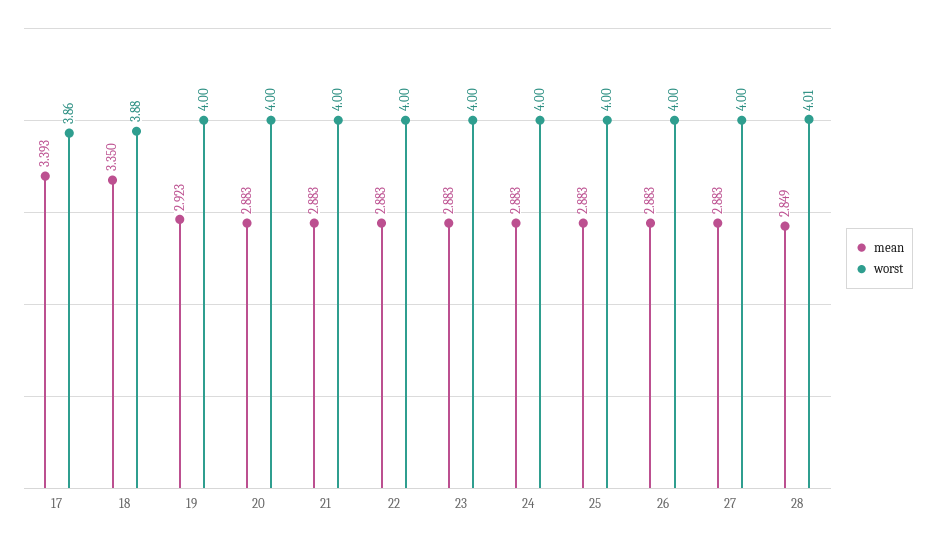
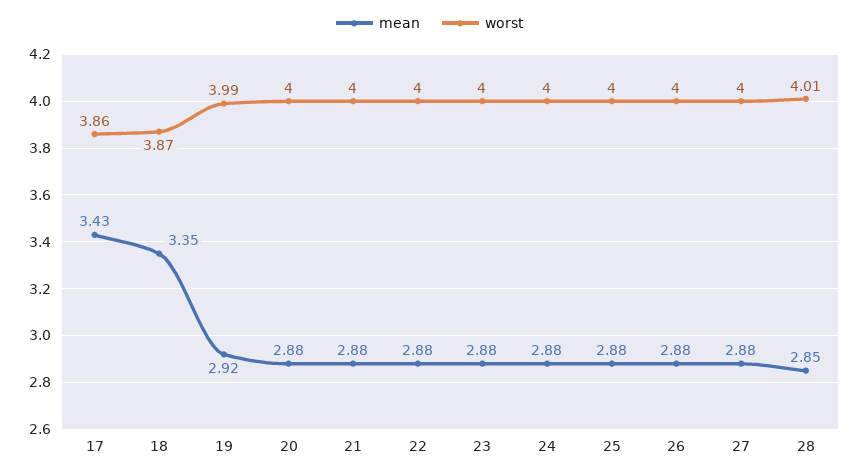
  {
    "mean": {
-     "17": 3.393,
+     "17": 3.43,
      "18": 3.35,
      "19": 2.923,
      "20": 2.883,
      "21": 2.883,
      "22": 2.883,
      "23": 2.883,
      "24": 2.883,
      "25": 2.883,
      "26": 2.883,
      "27": 2.883,
      "28": 2.849
    },
    "worst": {
      "17": 3.86,
-     "18": 3.88,
+     "18": 3.87,
-     "19": 4,
+     "19": 3.99,
      "20": 4,
      "21": 4,
      "22": 4,
      "23": 4,
      "24": 4,
      "25": 4,
      "26": 4,
      "27": 4,
      "28": 4.01
    }
  }

